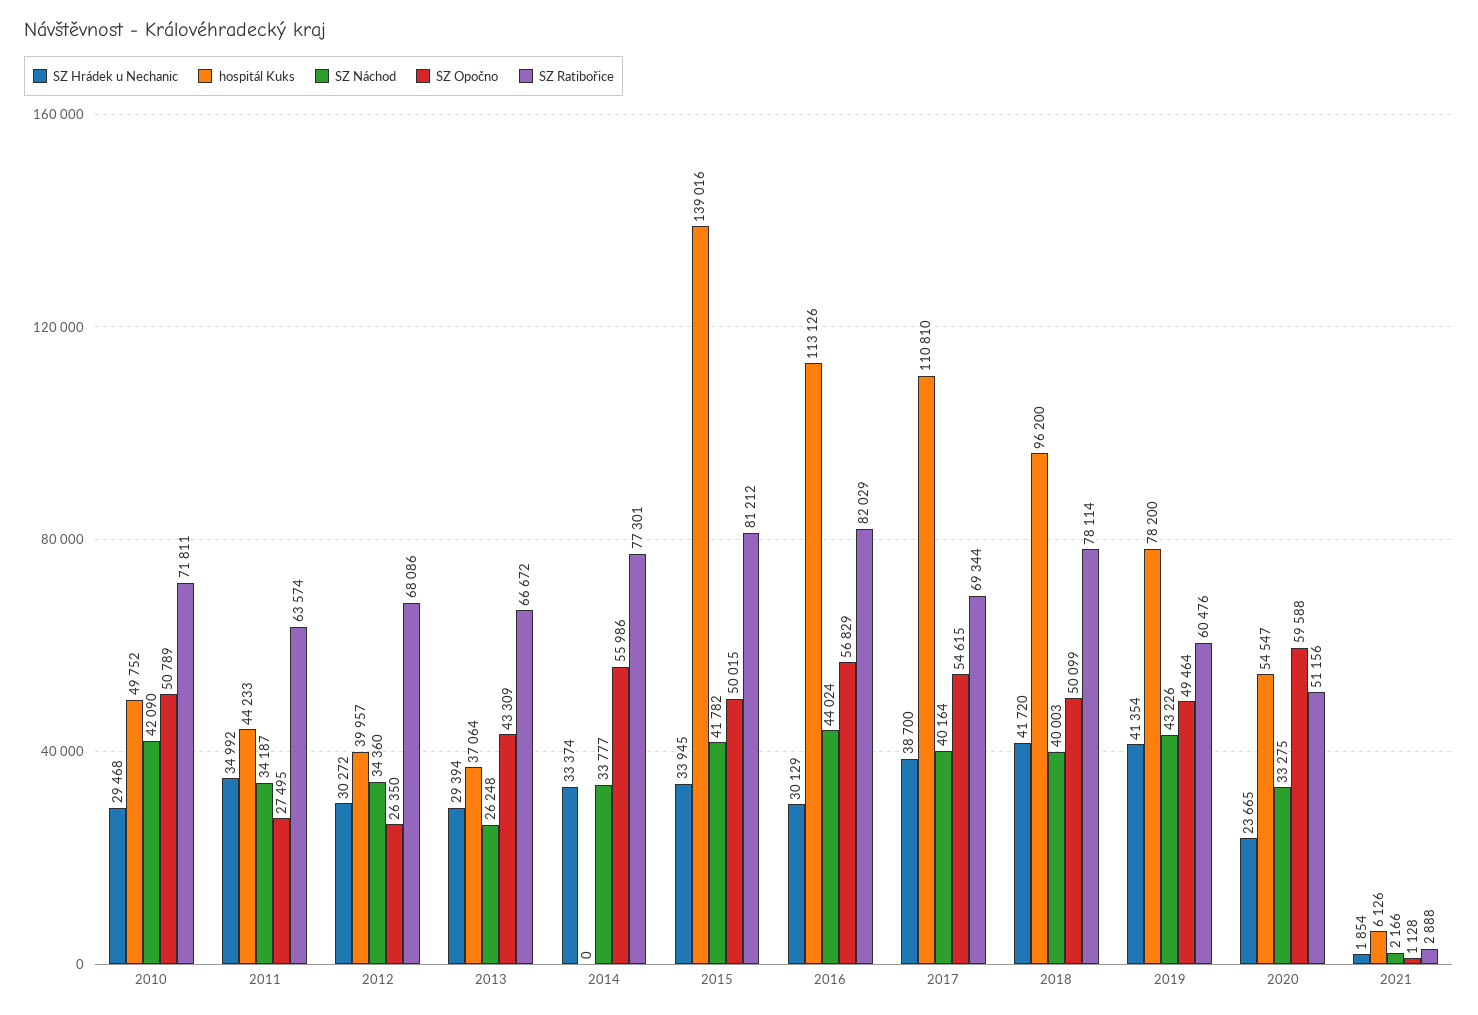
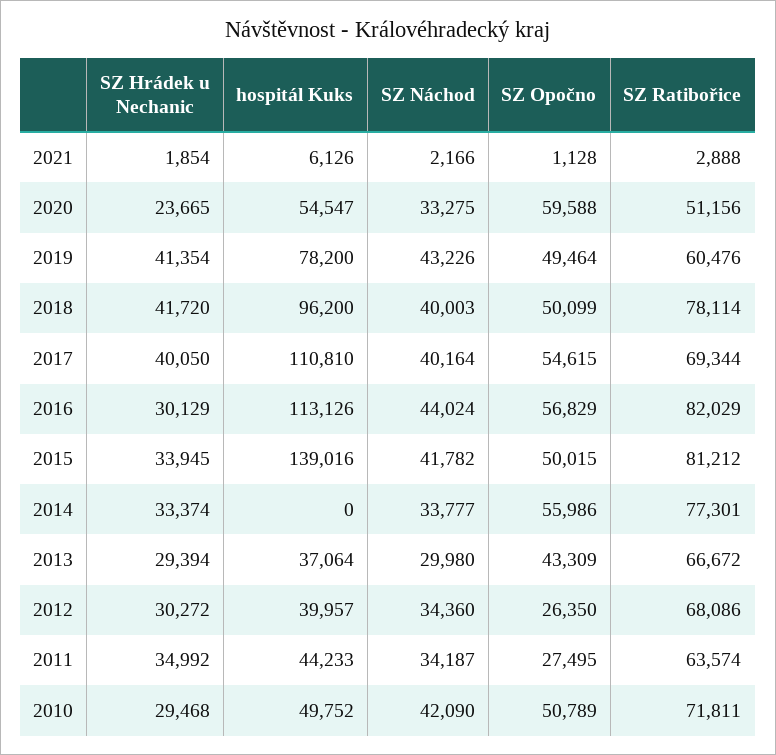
  {
    "SZ Hrádek u Nechanic": {
      "2010": 29468,
      "2011": 34992,
      "2012": 30272,
      "2013": 29394,
      "2014": 33374,
      "2015": 33945,
      "2016": 30129,
-     "2017": 38700,
+     "2017": 40050,
      "2018": 41720,
      "2019": 41354,
      "2020": 23665,
      "2021": 1854
    },
    "hospitál Kuks": {
      "2010": 49752,
      "2011": 44233,
      "2012": 39957,
      "2013": 37064,
      "2014": 0,
      "2015": 139016,
      "2016": 113126,
      "2017": 110810,
      "2018": 96200,
      "2019": 78200,
      "2020": 54547,
      "2021": 6126
    },
    "SZ Náchod": {
      "2010": 42090,
      "2011": 34187,
      "2012": 34360,
-     "2013": 26248,
+     "2013": 29980,
      "2014": 33777,
      "2015": 41782,
      "2016": 44024,
      "2017": 40164,
      "2018": 40003,
      "2019": 43226,
      "2020": 33275,
      "2021": 2166
    },
    "SZ Opočno": {
      "2010": 50789,
      "2011": 27495,
      "2012": 26350,
      "2013": 43309,
      "2014": 55986,
      "2015": 50015,
      "2016": 56829,
      "2017": 54615,
      "2018": 50099,
      "2019": 49464,
      "2020": 59588,
      "2021": 1128
    },
    "SZ Ratibořice": {
      "2010": 71811,
      "2011": 63574,
      "2012": 68086,
      "2013": 66672,
      "2014": 77301,
      "2015": 81212,
      "2016": 82029,
      "2017": 69344,
      "2018": 78114,
      "2019": 60476,
      "2020": 51156,
      "2021": 2888
    }
  }

